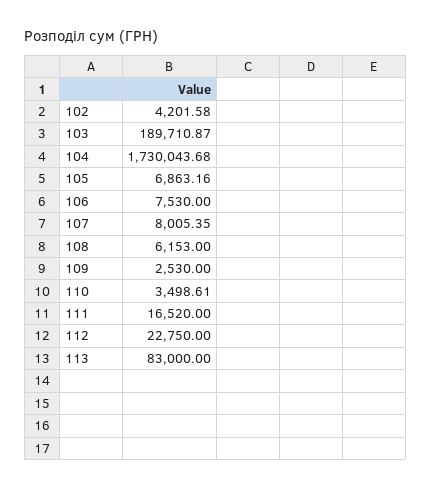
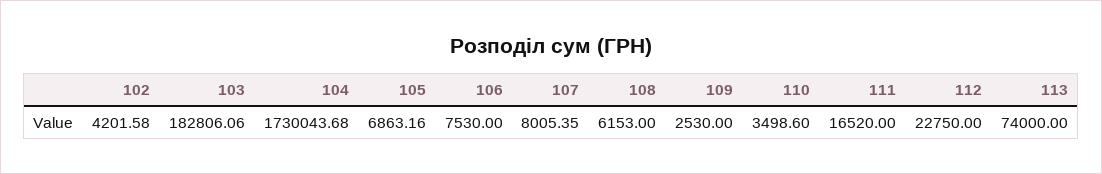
  {
    "102": 4201.58,
-   "103": 189710.87,
+   "103": 182806.06,
    "104": 1730043.68,
    "105": 6863.16,
    "106": 7530,
    "107": 8005.35,
    "108": 6153,
    "109": 2530,
-   "110": 3498.61,
+   "110": 3498.6,
    "111": 16520,
    "112": 22750,
-   "113": 83000
+   "113": 74000
  }

